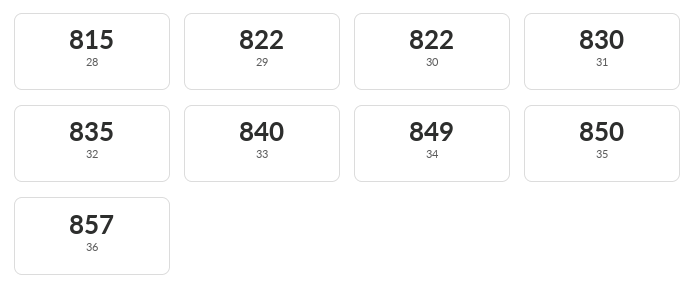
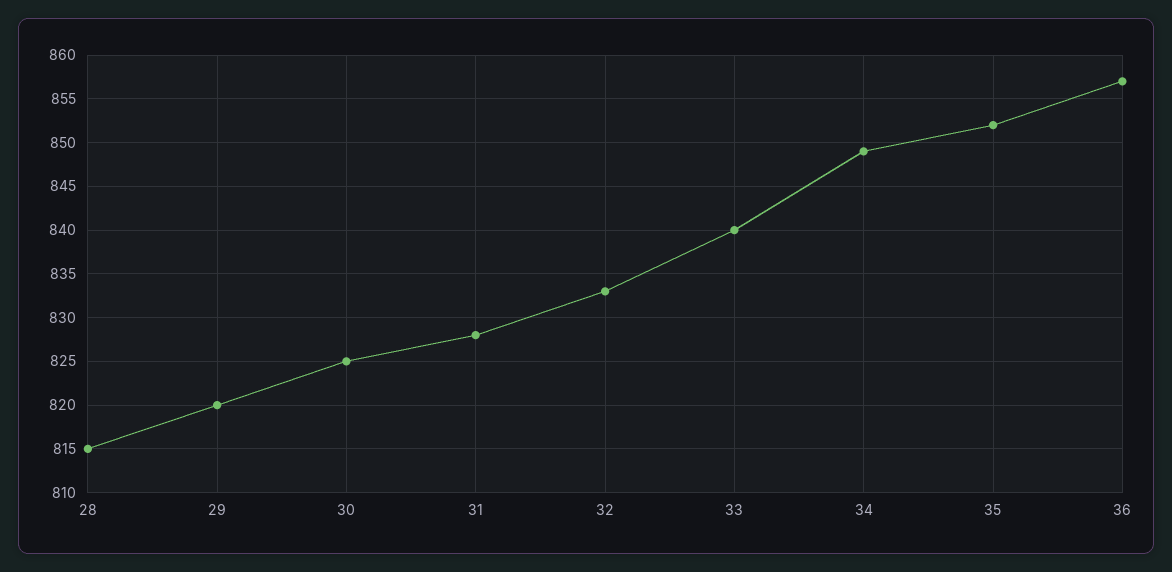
  {
    "28": 815,
-   "29": 822,
+   "29": 820,
-   "30": 822,
+   "30": 825,
-   "31": 830,
+   "31": 828,
-   "32": 835,
+   "32": 833,
    "33": 840,
    "34": 849,
-   "35": 850,
+   "35": 852,
    "36": 857
  }

